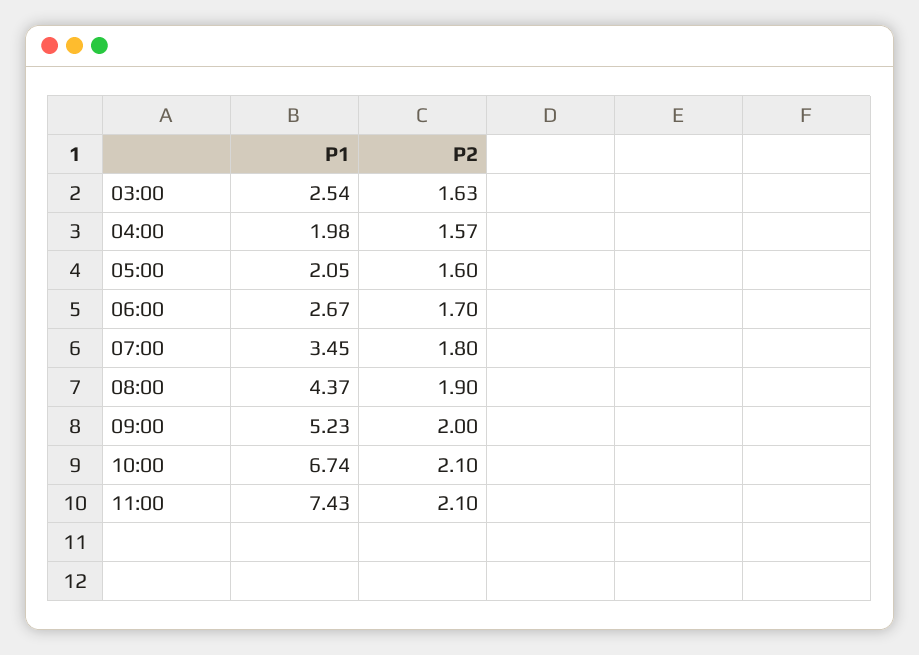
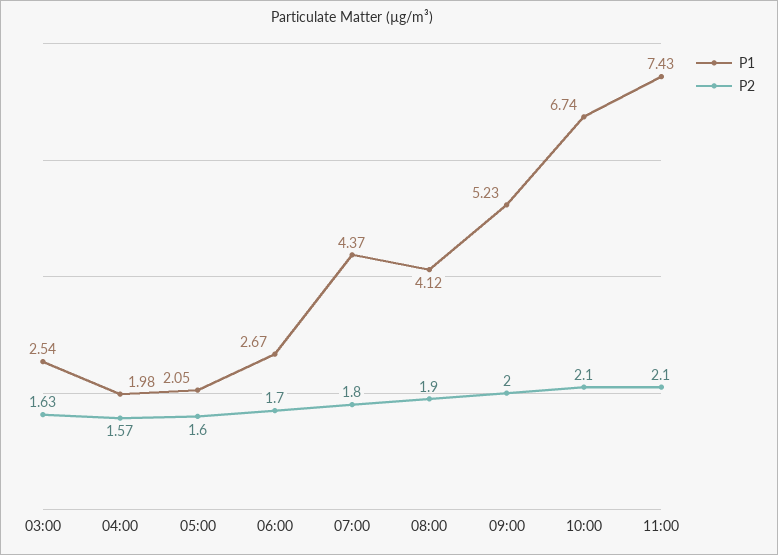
  {
    "P1": {
      "03:00": 2.54,
      "04:00": 1.98,
      "05:00": 2.05,
      "06:00": 2.67,
-     "07:00": 3.45,
+     "07:00": 4.37,
-     "08:00": 4.37,
+     "08:00": 4.12,
      "09:00": 5.23,
      "10:00": 6.74,
      "11:00": 7.43
    },
    "P2": {
      "03:00": 1.63,
      "04:00": 1.57,
      "05:00": 1.6,
      "06:00": 1.7,
      "07:00": 1.8,
      "08:00": 1.9,
      "09:00": 2,
      "10:00": 2.1,
      "11:00": 2.1
    }
  }

